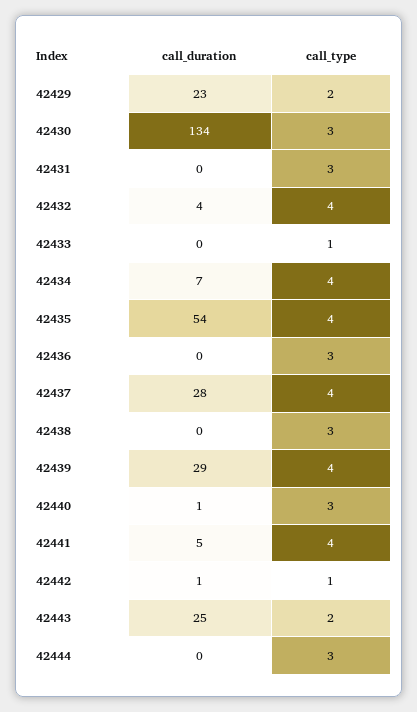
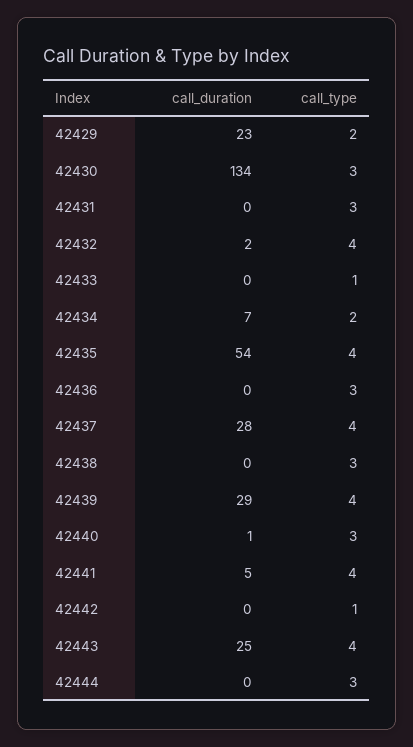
  {
    "call_duration": {
      "42429": 23,
      "42430": 134,
      "42431": 0,
-     "42432": 4,
+     "42432": 2,
      "42433": 0,
      "42434": 7,
      "42435": 54,
      "42436": 0,
      "42437": 28,
      "42438": 0,
      "42439": 29,
      "42440": 1,
      "42441": 5,
-     "42442": 1,
+     "42442": 0,
      "42443": 25,
      "42444": 0
    },
    "call_type": {
      "42429": 2,
      "42430": 3,
      "42431": 3,
      "42432": 4,
      "42433": 1,
-     "42434": 4,
+     "42434": 2,
      "42435": 4,
      "42436": 3,
      "42437": 4,
      "42438": 3,
      "42439": 4,
      "42440": 3,
      "42441": 4,
      "42442": 1,
-     "42443": 2,
+     "42443": 4,
      "42444": 3
    }
  }

